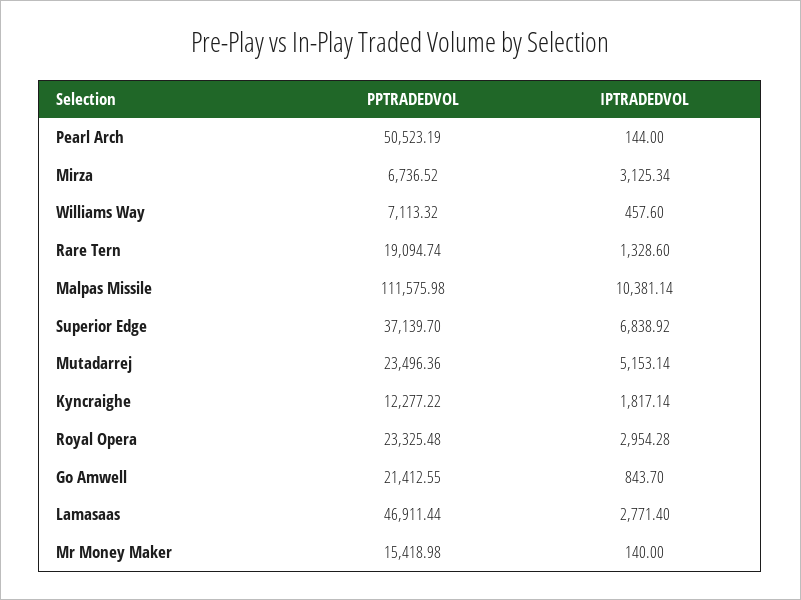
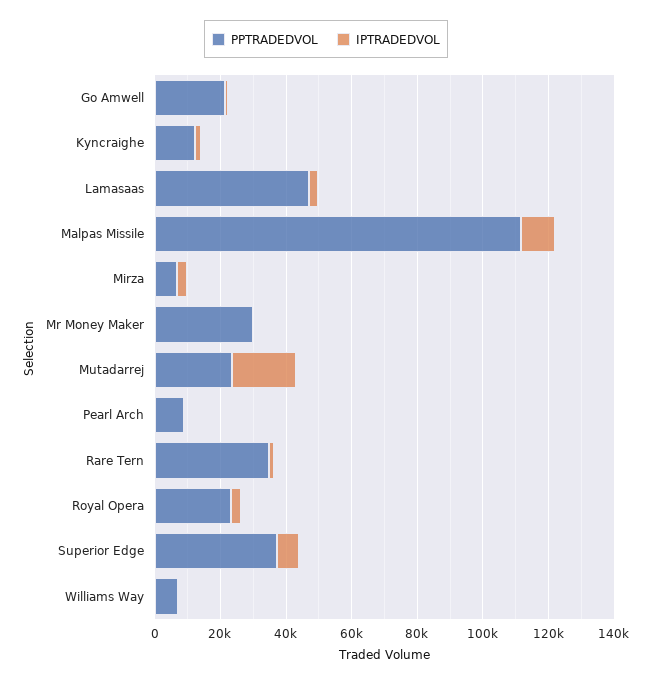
  {
    "PPTRADEDVOL": {
-     "Pearl Arch": 50523.19,
+     "Pearl Arch": 10000,
      "Mirza": 6736.52,
      "Williams Way": 7113.32,
-     "Rare Tern": 19094.74,
+     "Rare Tern": 35000,
      "Malpas Missile": 111575.98,
      "Superior Edge": 37139.7,
      "Mutadarrej": 23496.36,
      "Kyncraighe": 12277.22,
      "Royal Opera": 23325.48,
      "Go Amwell": 21412.55,
      "Lamasaas": 46911.44,
-     "Mr Money Maker": 15418.98
+     "Mr Money Maker": 30000
    },
    "IPTRADEDVOL": {
      "Pearl Arch": 144,
      "Mirza": 3125.34,
      "Williams Way": 457.6,
      "Rare Tern": 1328.6,
      "Malpas Missile": 10381.14,
      "Superior Edge": 6838.92,
-     "Mutadarrej": 5153.14,
+     "Mutadarrej": 20000,
      "Kyncraighe": 1817.14,
      "Royal Opera": 2954.28,
      "Go Amwell": 843.7,
      "Lamasaas": 2771.4,
      "Mr Money Maker": 140
    }
  }

